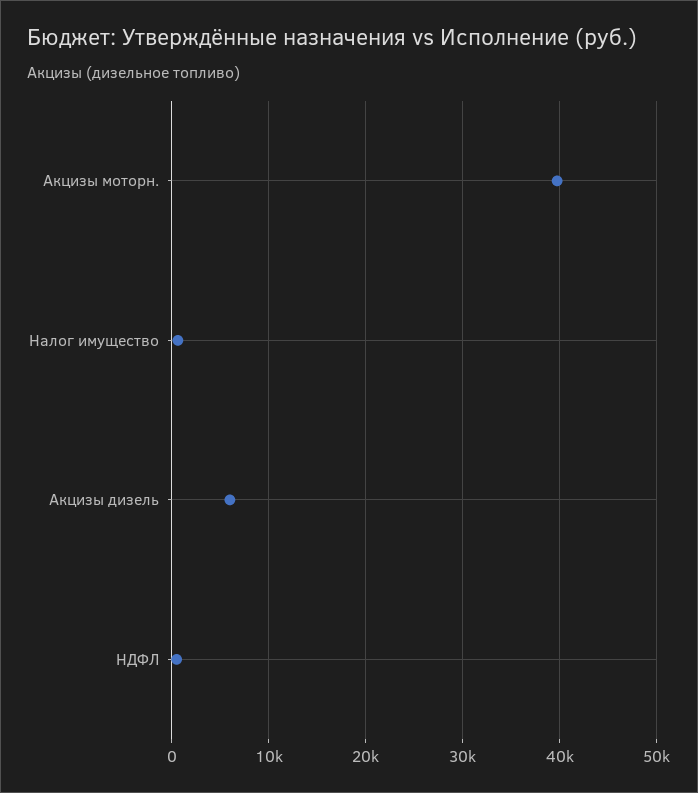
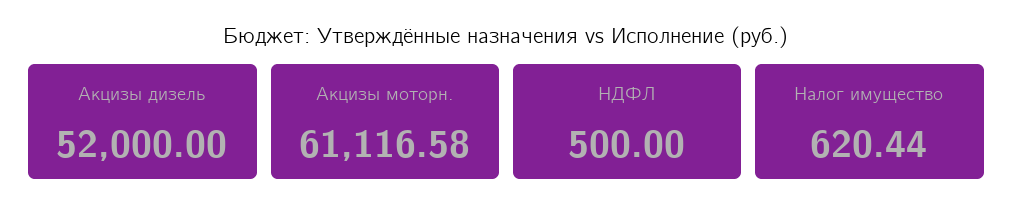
  {
-   "Акцизы моторн.": 40000,
+   "Акцизы моторн.": 61116.58,
    "Налог имущество": 620.44,
-   "Акцизы дизель": 6000,
+   "Акцизы дизель": 52000,
    "НДФЛ": 500
  }

